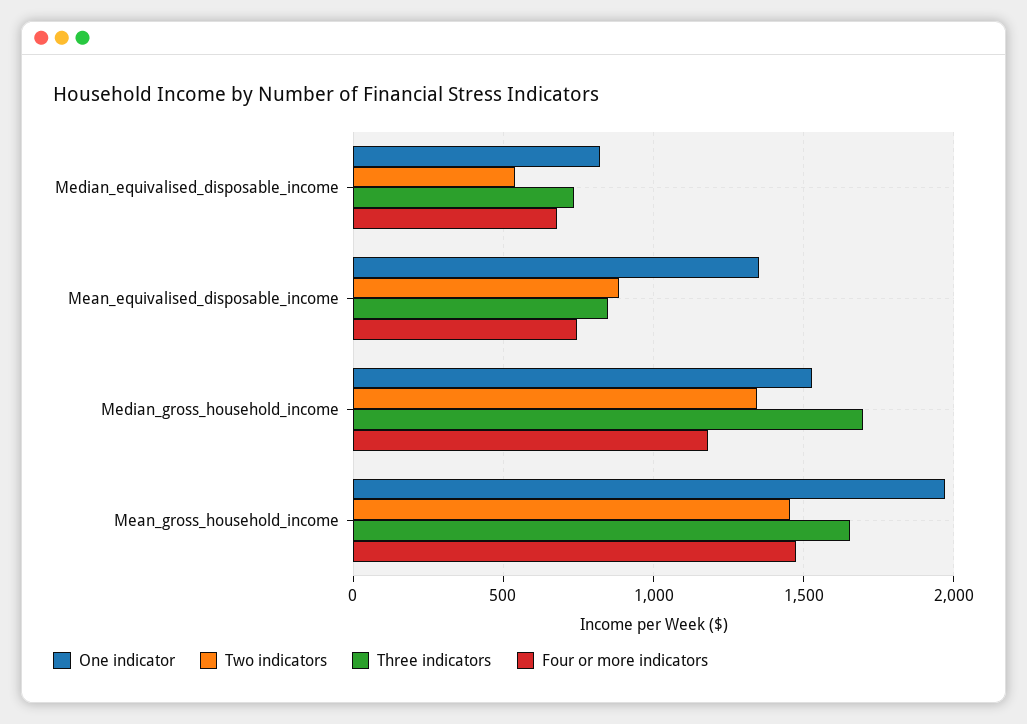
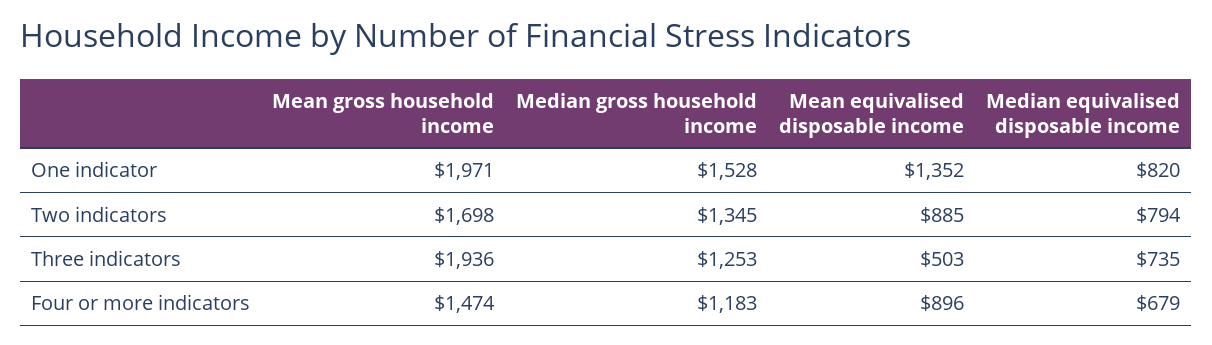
  {
    "One indicator": {
      "Median_equivalised_disposable_income": 820,
      "Mean_equivalised_disposable_income": 1352,
      "Median_gross_household_income": 1528,
      "Mean_gross_household_income": 1971
    },
    "Two indicators": {
-     "Median_equivalised_disposable_income": 550,
+     "Median_equivalised_disposable_income": 794,
      "Mean_equivalised_disposable_income": 885,
      "Median_gross_household_income": 1345,
-     "Mean_gross_household_income": 1450
+     "Mean_gross_household_income": 1698
    },
    "Three indicators": {
      "Median_equivalised_disposable_income": 735,
-     "Mean_equivalised_disposable_income": 850,
+     "Mean_equivalised_disposable_income": 503,
-     "Median_gross_household_income": 1700,
+     "Median_gross_household_income": 1253,
-     "Mean_gross_household_income": 1650
+     "Mean_gross_household_income": 1936
    },
    "Four or more indicators": {
      "Median_equivalised_disposable_income": 679,
-     "Mean_equivalised_disposable_income": 750,
+     "Mean_equivalised_disposable_income": 896,
      "Median_gross_household_income": 1183,
      "Mean_gross_household_income": 1474
    }
  }

